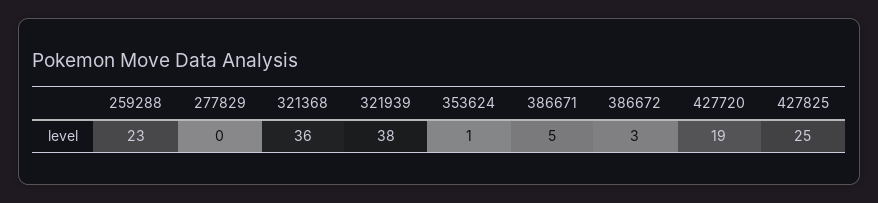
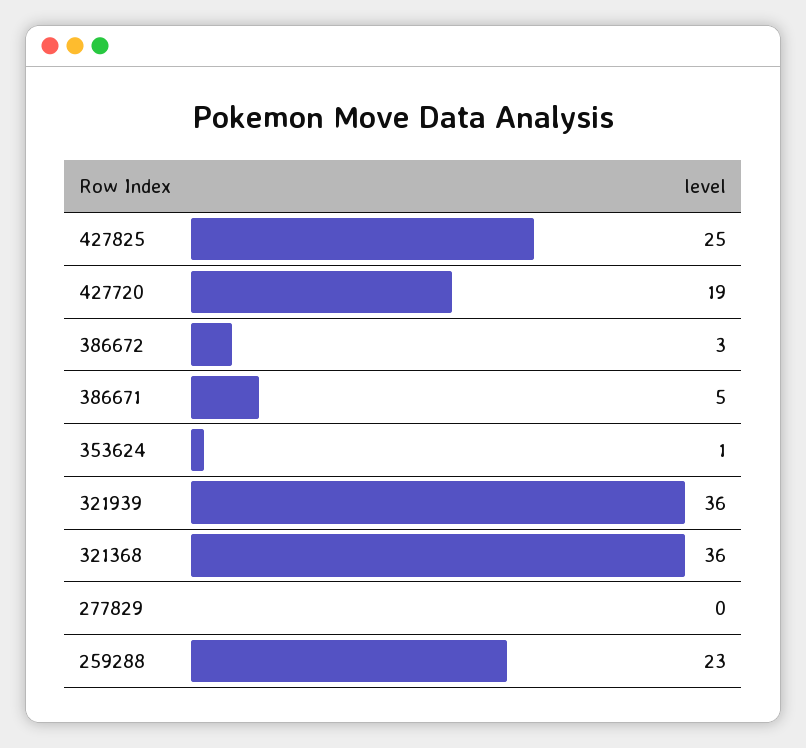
  {
    "259288": 23,
    "277829": 0,
    "321368": 36,
-   "321939": 38,
+   "321939": 36,
    "353624": 1,
    "386671": 5,
    "386672": 3,
    "427720": 19,
    "427825": 25
  }

